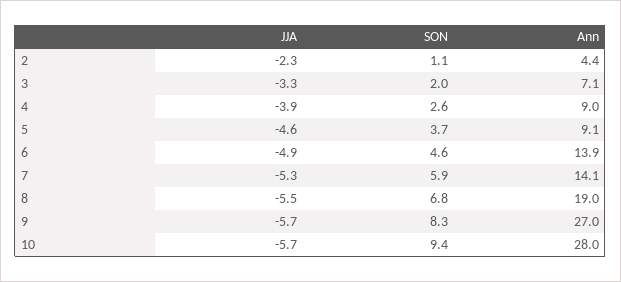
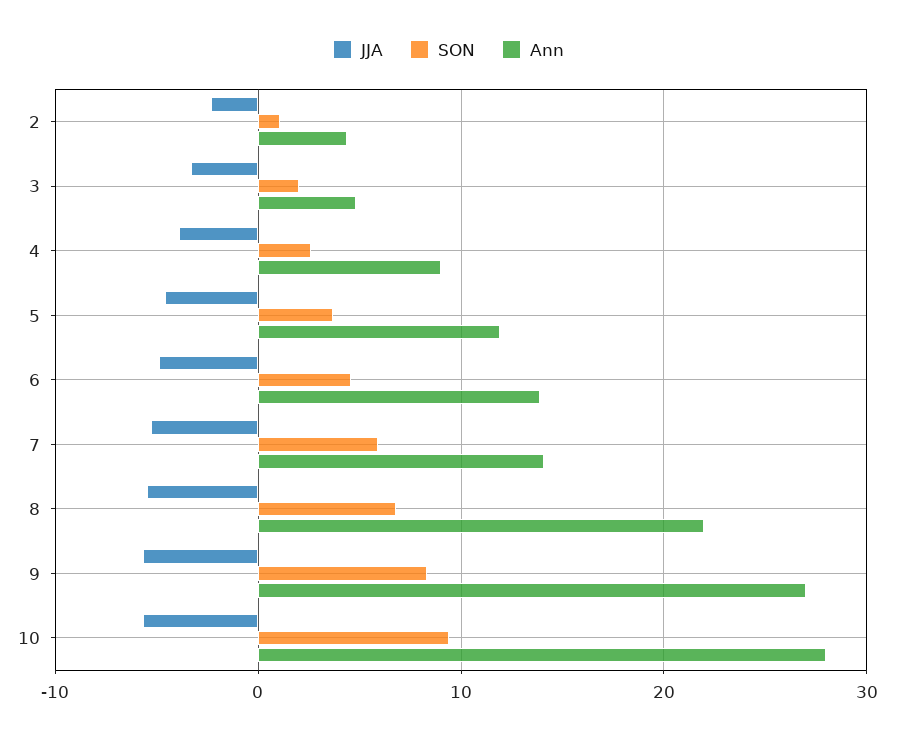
  {
    "JJA": {
      "2": -2.3,
      "3": -3.3,
      "4": -3.9,
      "5": -4.6,
      "6": -4.9,
      "7": -5.3,
      "8": -5.5,
      "9": -5.7,
      "10": -5.7
    },
    "SON": {
      "2": 1.1,
      "3": 2,
      "4": 2.6,
      "5": 3.7,
      "6": 4.6,
      "7": 5.9,
      "8": 6.8,
      "9": 8.3,
      "10": 9.4
    },
    "Ann": {
      "2": 4.4,
-     "3": 7.1,
+     "3": 5,
      "4": 9,
-     "5": 9.1,
+     "5": 12,
      "6": 13.9,
      "7": 14.1,
-     "8": 19,
+     "8": 22,
      "9": 27,
      "10": 28
    }
  }

